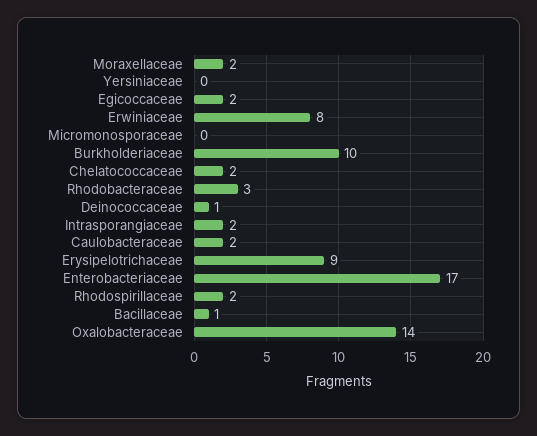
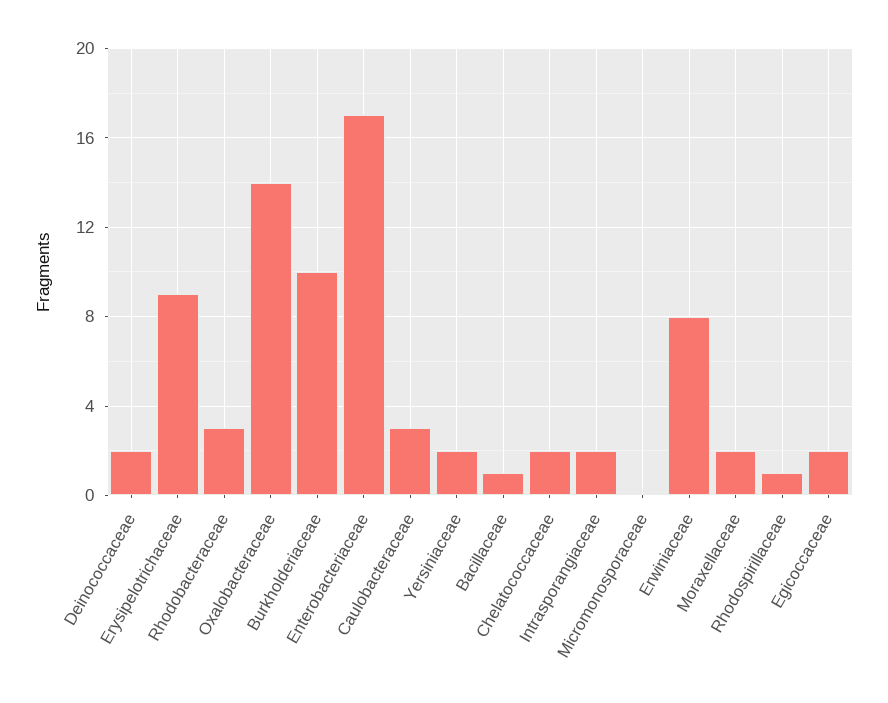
  {
    "Moraxellaceae": 2,
-   "Yersiniaceae": 0,
+   "Yersiniaceae": 2,
    "Egicoccaceae": 2,
    "Erwiniaceae": 8,
    "Micromonosporaceae": 0,
    "Burkholderiaceae": 10,
    "Chelatococcaceae": 2,
    "Rhodobacteraceae": 3,
-   "Deinococcaceae": 1,
+   "Deinococcaceae": 2,
    "Intrasporangiaceae": 2,
-   "Caulobacteraceae": 2,
+   "Caulobacteraceae": 3,
    "Erysipelotrichaceae": 9,
    "Enterobacteriaceae": 17,
-   "Rhodospirillaceae": 2,
+   "Rhodospirillaceae": 1,
    "Bacillaceae": 1,
    "Oxalobacteraceae": 14
  }

